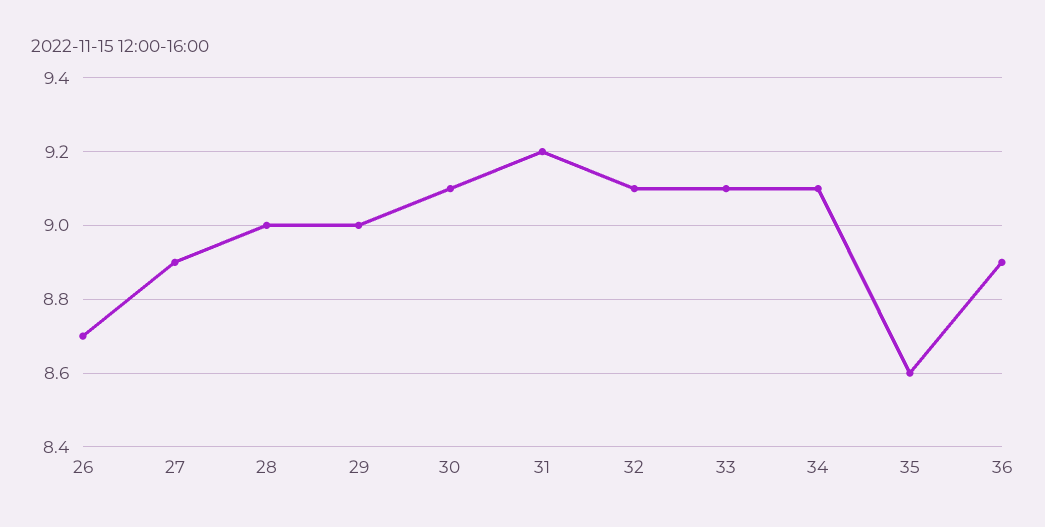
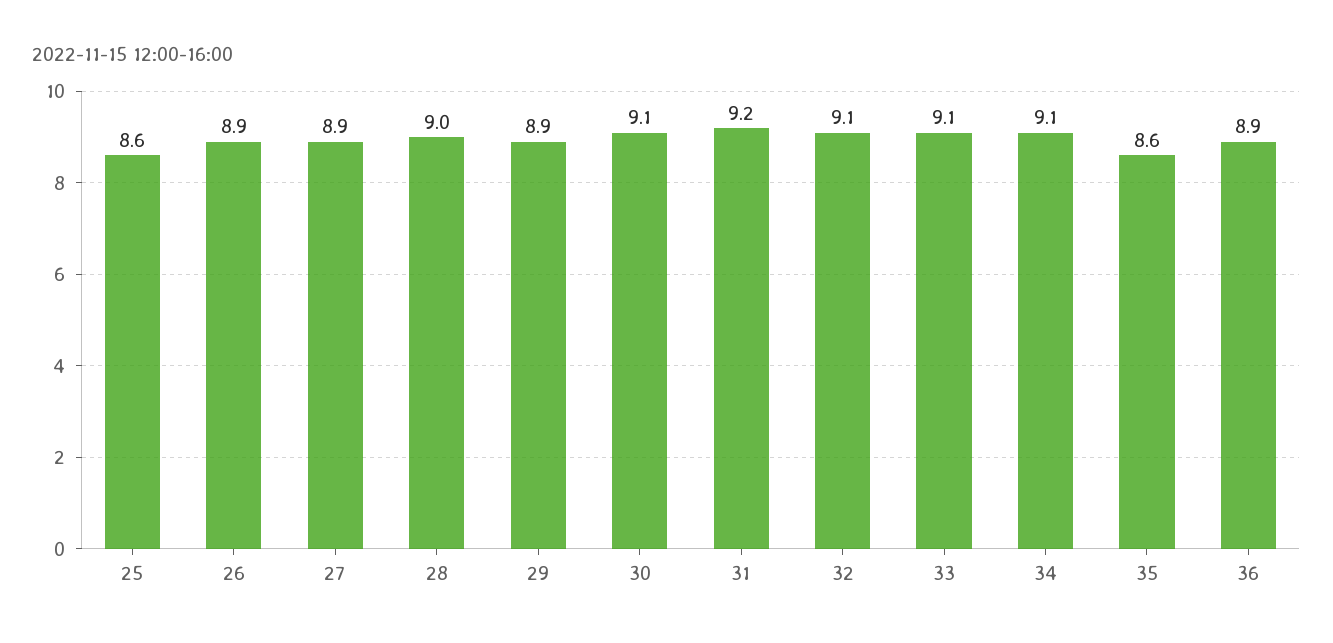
  {
-   "26": 8.7,
+   "26": 8.9,
    "27": 8.9,
    "28": 9,
-   "29": 9,
+   "29": 8.9,
    "30": 9.1,
    "31": 9.2,
    "32": 9.1,
    "33": 9.1,
    "34": 9.1,
    "35": 8.6,
-   "36": 8.9
+   "36": 8.9,
+   "25": 8.6
  }

